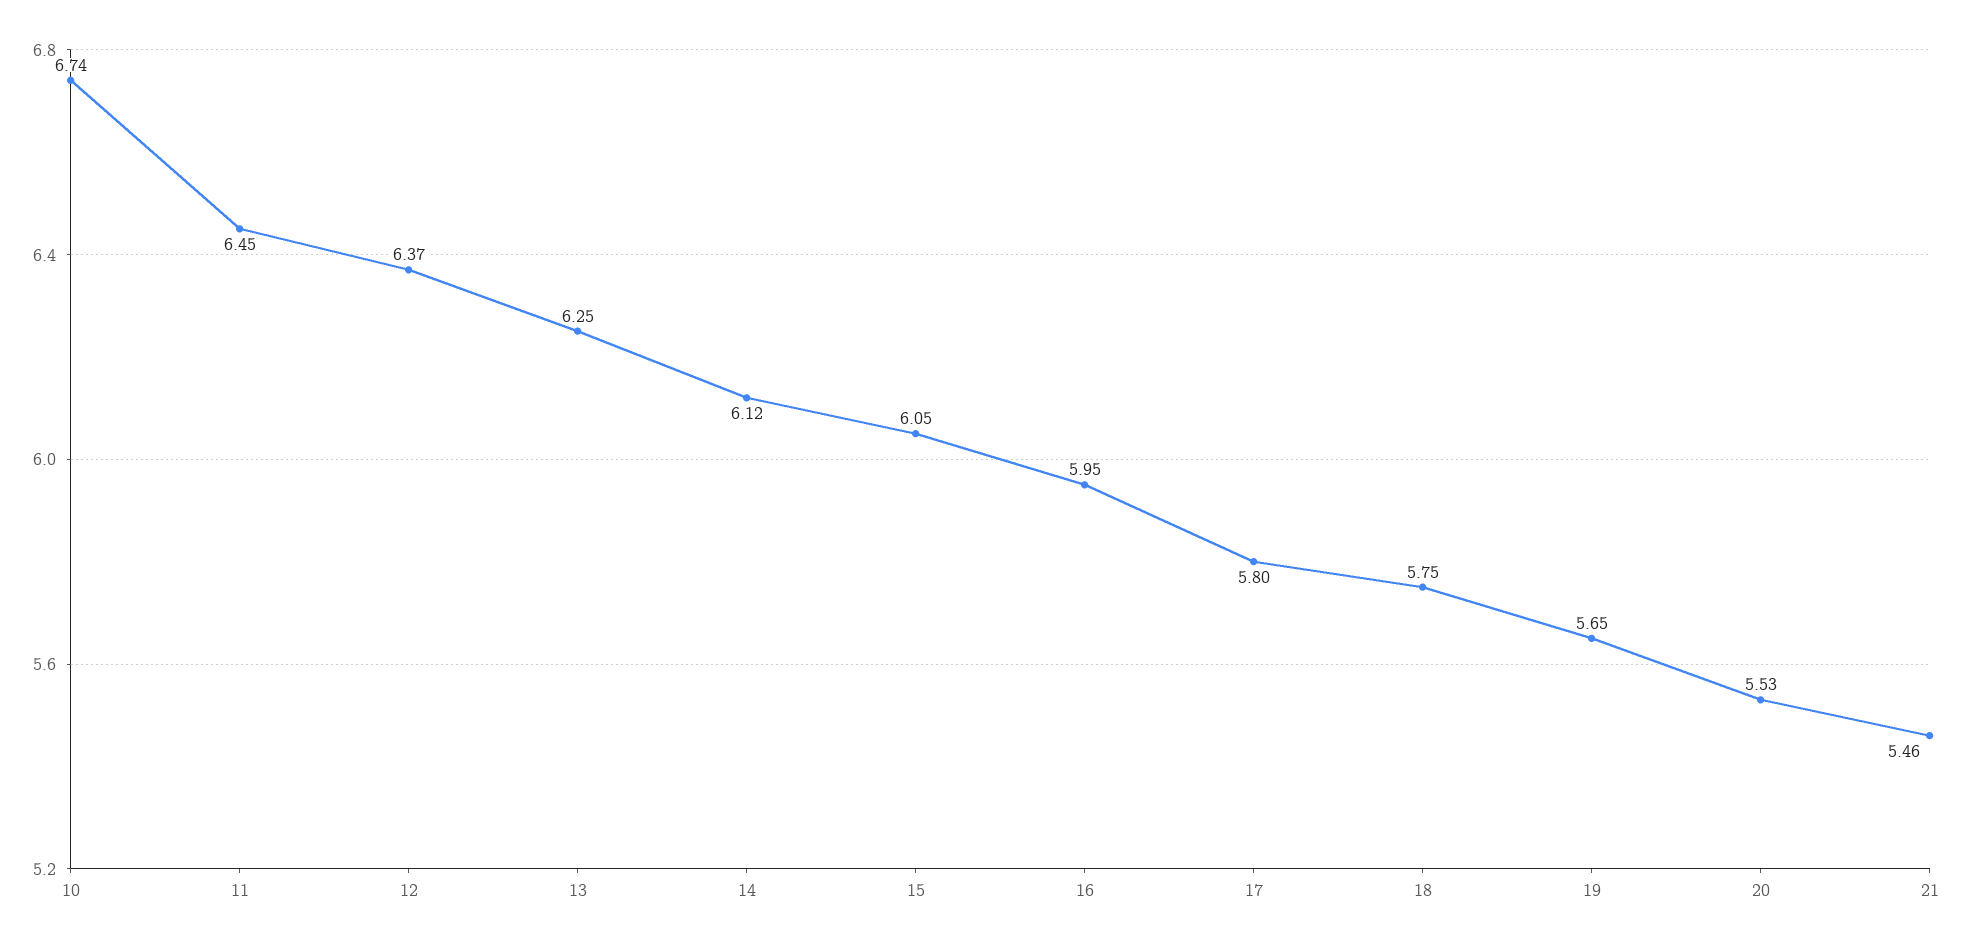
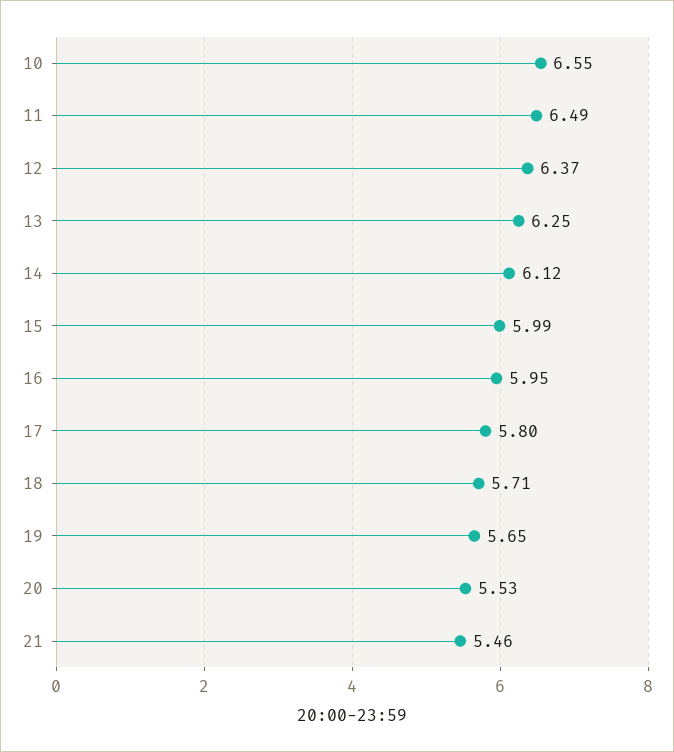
  {
-   "10": 6.74,
+   "10": 6.55,
-   "11": 6.45,
+   "11": 6.49,
    "12": 6.37,
    "13": 6.25,
    "14": 6.12,
-   "15": 6.05,
+   "15": 5.99,
    "16": 5.95,
    "17": 5.8,
-   "18": 5.75,
+   "18": 5.71,
    "19": 5.65,
    "20": 5.53,
    "21": 5.46
  }

